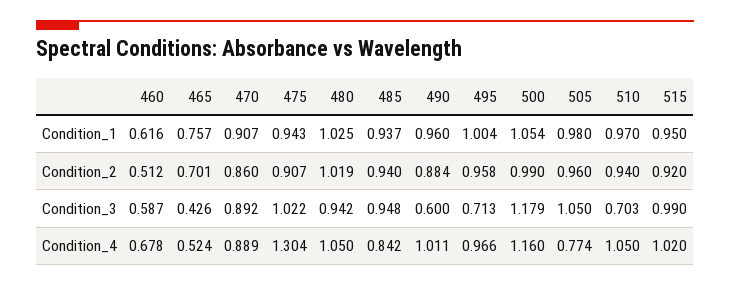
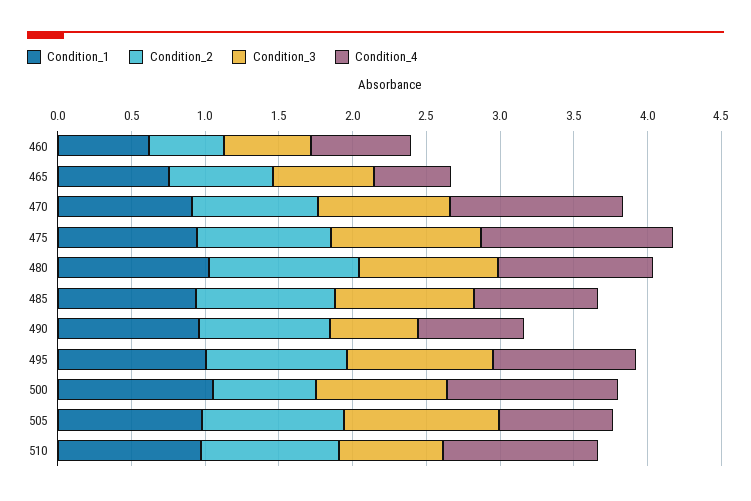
  {
    "Condition_1": {
      "460": 0.616,
      "465": 0.757,
      "470": 0.907,
      "475": 0.943,
      "480": 1.025,
      "485": 0.937,
      "490": 0.96,
      "495": 1.004,
      "500": 1.054,
      "505": 0.98,
-     "510": 0.97,
+     "510": 0.97
-     "515": 0.95
    },
    "Condition_2": {
      "460": 0.512,
      "465": 0.701,
      "470": 0.86,
      "475": 0.907,
      "480": 1.019,
      "485": 0.94,
      "490": 0.884,
      "495": 0.958,
-     "500": 0.99,
+     "500": 0.7,
      "505": 0.96,
-     "510": 0.94,
+     "510": 0.94
-     "515": 0.92
    },
    "Condition_3": {
      "460": 0.587,
-     "465": 0.426,
+     "465": 0.7,
      "470": 0.892,
      "475": 1.022,
      "480": 0.942,
      "485": 0.948,
      "490": 0.6,
-     "495": 0.713,
+     "495": 1,
-     "500": 1.179,
+     "500": 0.9,
      "505": 1.05,
-     "510": 0.703,
+     "510": 0.703
-     "515": 0.99
    },
    "Condition_4": {
      "460": 0.678,
      "465": 0.524,
-     "470": 0.889,
+     "470": 1.2,
      "475": 1.304,
      "480": 1.05,
      "485": 0.842,
-     "490": 1.011,
+     "490": 0.7,
      "495": 0.966,
      "500": 1.16,
      "505": 0.774,
-     "510": 1.05,
+     "510": 1.05
-     "515": 1.02
    }
  }

